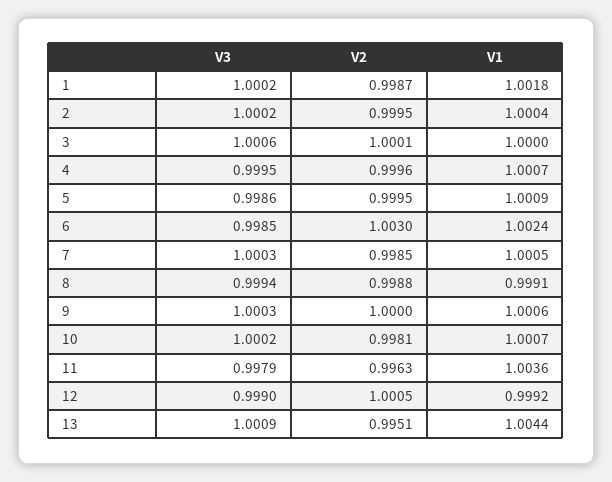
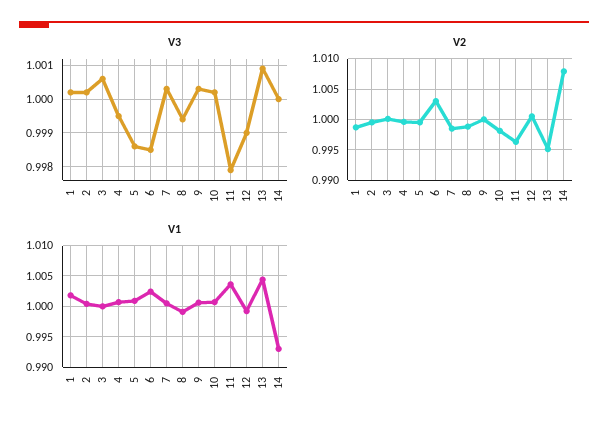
  {
    "V3": {
      "1": 1.0002,
      "2": 1.0002,
      "3": 1.0006,
      "4": 0.9995,
      "5": 0.9986,
      "6": 0.9985,
      "7": 1.0003,
      "8": 0.9994,
      "9": 1.0003,
      "10": 1.0002,
      "11": 0.9979,
      "12": 0.999,
-     "13": 1.0009
+     "13": 1.0009,
+     "14": 1
    },
    "V2": {
      "1": 0.9987,
      "2": 0.9995,
      "3": 1.0001,
      "4": 0.9996,
      "5": 0.9995,
      "6": 1.003,
      "7": 0.9985,
      "8": 0.9988,
      "9": 1,
      "10": 0.9981,
      "11": 0.9963,
      "12": 1.0005,
-     "13": 0.9951
+     "13": 0.9951,
+     "14": 1.008
    },
    "V1": {
      "1": 1.0018,
      "2": 1.0004,
      "3": 1,
      "4": 1.0007,
      "5": 1.0009,
      "6": 1.0024,
      "7": 1.0005,
      "8": 0.9991,
      "9": 1.0006,
      "10": 1.0007,
      "11": 1.0036,
      "12": 0.9992,
-     "13": 1.0044
+     "13": 1.0044,
+     "14": 0.993
    }
  }

